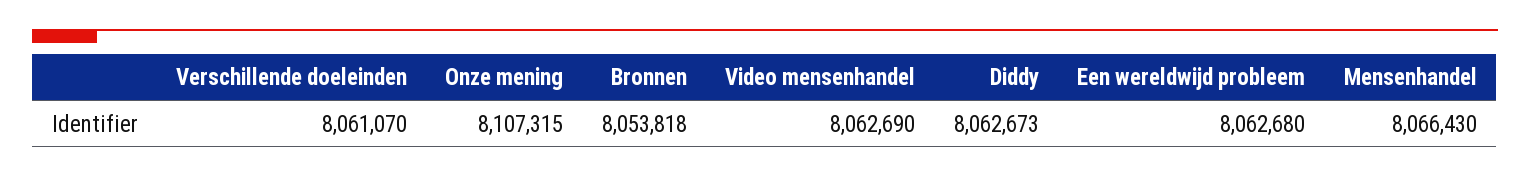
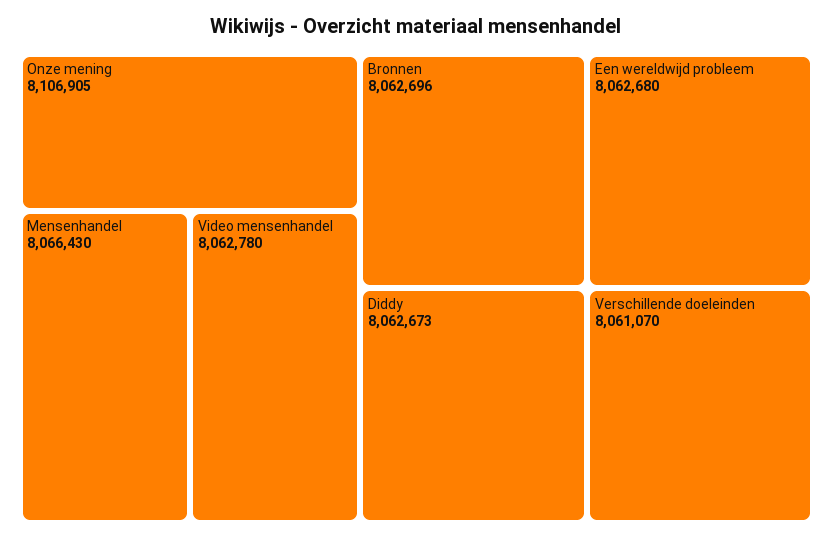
  {
    "Verschillende doeleinden": 8061070,
-   "Onze mening": 8107315,
+   "Onze mening": 8106905,
-   "Bronnen": 8053818,
+   "Bronnen": 8062696,
-   "Video mensenhandel": 8062690,
+   "Video mensenhandel": 8062780,
    "Diddy": 8062673,
    "Een wereldwijd probleem": 8062680,
    "Mensenhandel": 8066430
  }

